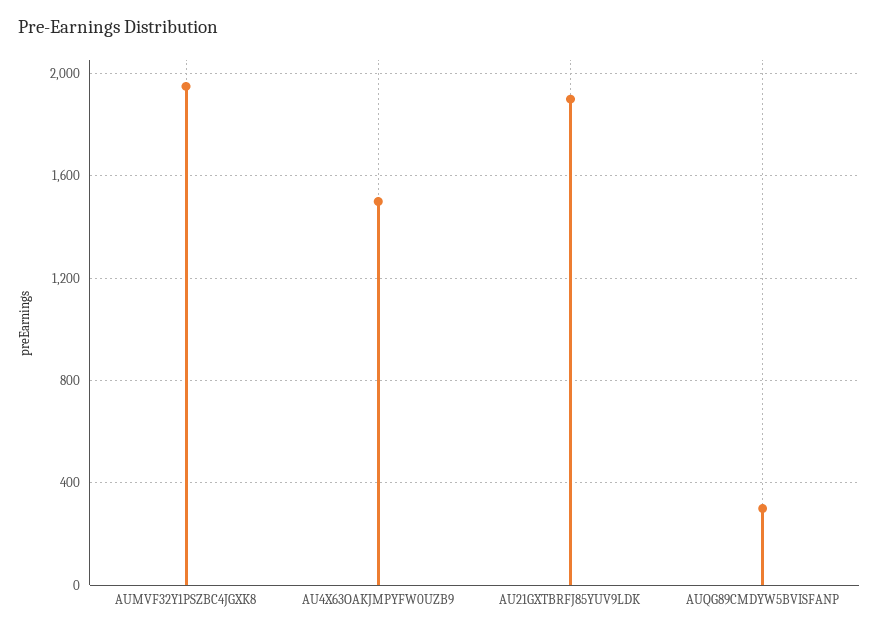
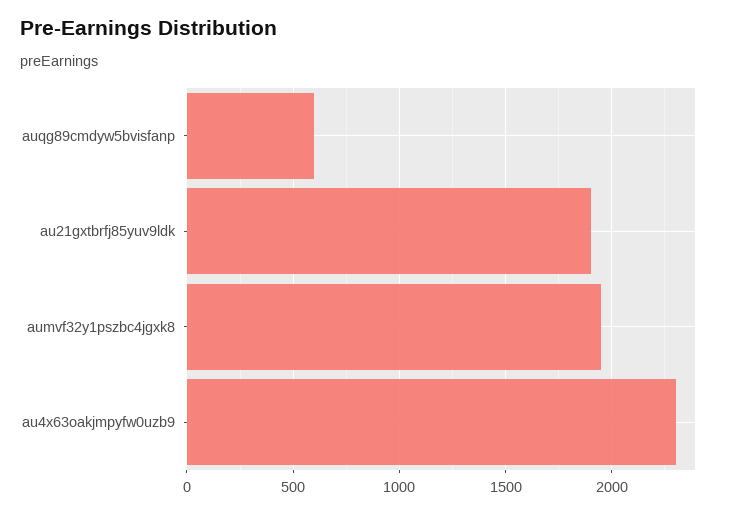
  {
    "AUMVF32Y1PSZBC4JGXK8": 1950,
-   "AU4X63OAKJMPYFW0UZB9": 1500,
+   "AU4X63OAKJMPYFW0UZB9": 2300,
    "AU21GXTBRFJ85YUV9LDK": 1900,
-   "AUQG89CMDYW5BVISFANP": 300
+   "AUQG89CMDYW5BVISFANP": 600
  }

